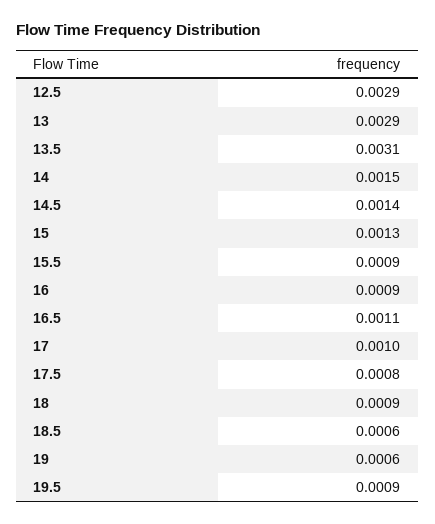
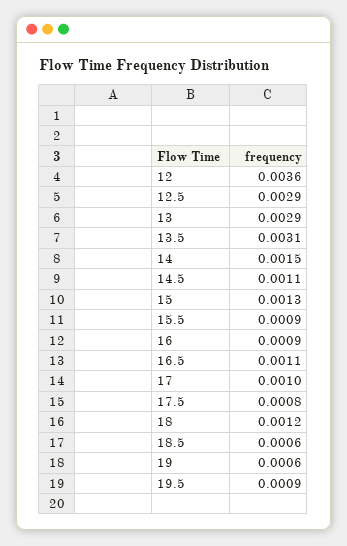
  {
    "12.5": 0.0029,
    "13": 0.0029,
    "13.5": 0.0031,
    "14": 0.0015,
-   "14.5": 0.0014,
+   "14.5": 0.0011,
    "15": 0.0013,
    "15.5": 0.0009,
    "16": 0.0009,
    "16.5": 0.0011,
    "17": 0.001,
    "17.5": 0.0008,
-   "18": 0.0009,
+   "18": 0.0012,
    "18.5": 0.0006,
    "19": 0.0006,
-   "19.5": 0.0009
+   "19.5": 0.0009,
+   "12": 0.0036
  }

